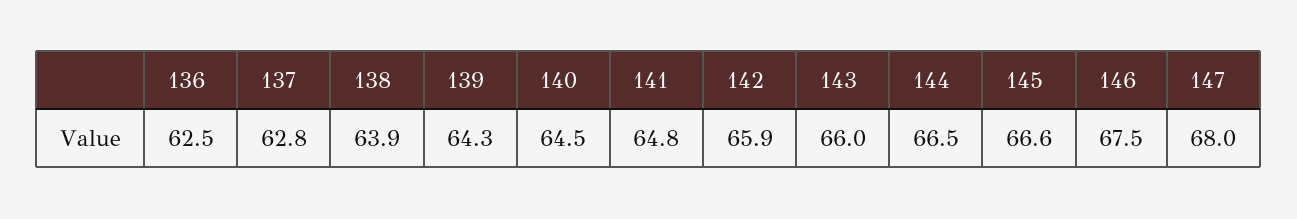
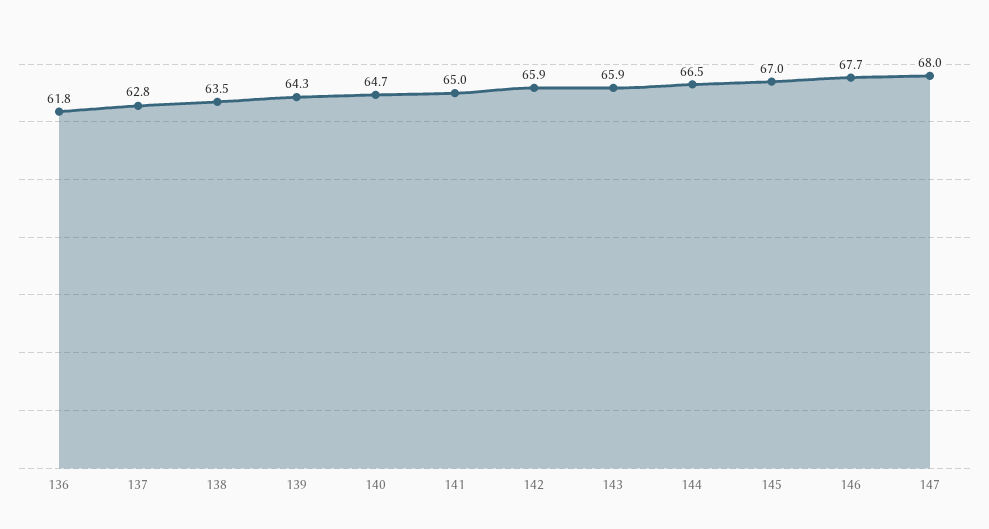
  {
-   "136": 62.5,
+   "136": 61.8,
    "137": 62.8,
-   "138": 63.9,
+   "138": 63.5,
    "139": 64.3,
-   "140": 64.5,
+   "140": 64.7,
-   "141": 64.8,
+   "141": 65,
    "142": 65.9,
-   "143": 66,
+   "143": 65.9,
    "144": 66.5,
-   "145": 66.6,
+   "145": 67,
-   "146": 67.5,
+   "146": 67.7,
    "147": 68
  }

